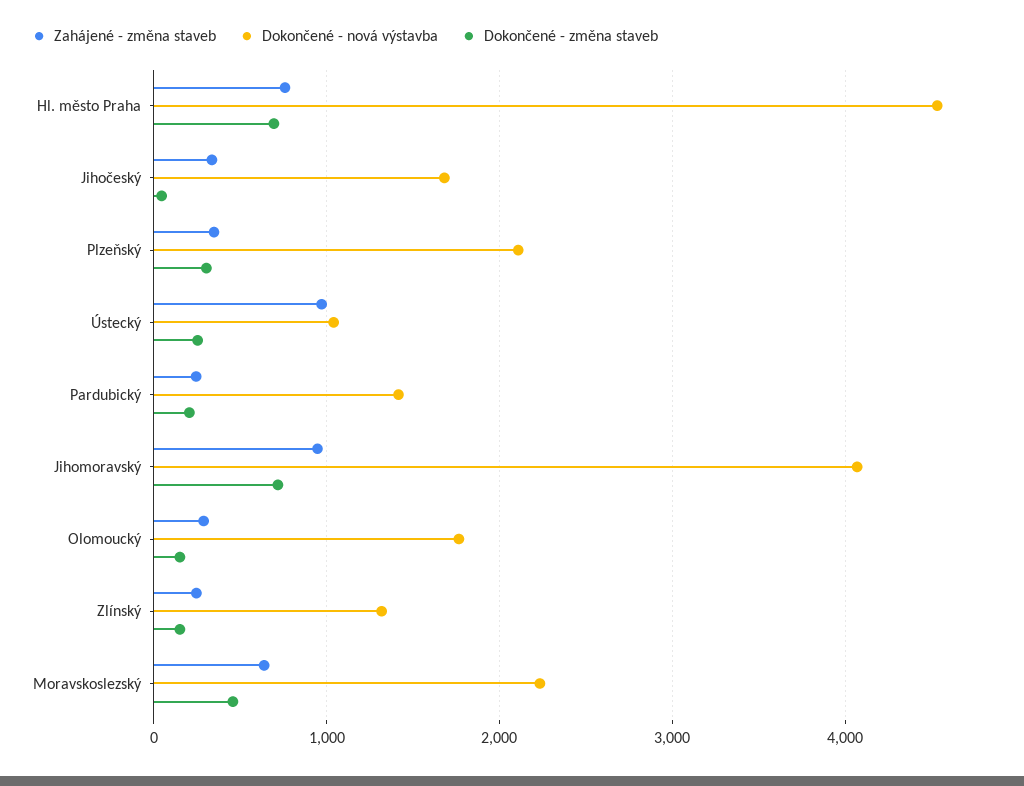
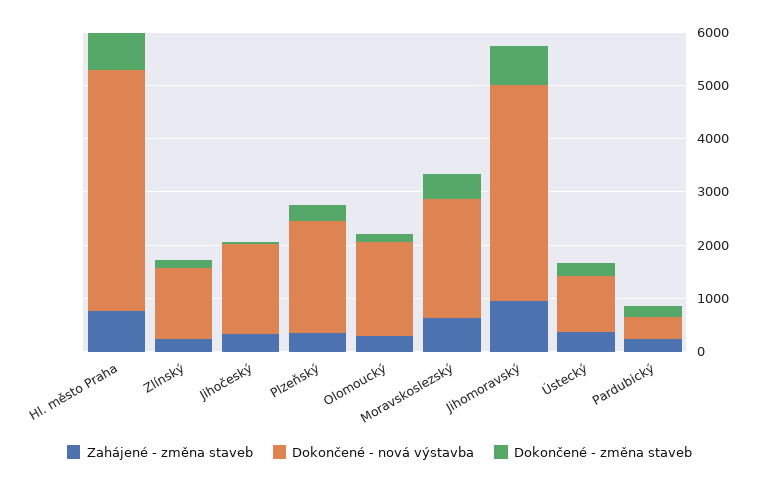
  {
    "Zahájené - změna staveb": {
      "Hl. město Praha": 800,
      "Jihočeský": 300,
      "Plzeňský": 300,
-     "Ústecký": 1000,
+     "Ústecký": 400,
      "Pardubický": 200,
      "Jihomoravský": 900,
      "Olomoucký": 300,
      "Zlínský": 200,
      "Moravskoslezský": 600
    },
    "Dokončené - nová výstavba": {
      "Hl. město Praha": 4500,
      "Jihočeský": 1700,
      "Plzeňský": 2100,
      "Ústecký": 1000,
-     "Pardubický": 1400,
+     "Pardubický": 400,
      "Jihomoravský": 4100,
      "Olomoucký": 1800,
      "Zlínský": 1300,
      "Moravskoslezský": 2200
    },
    "Dokončené - změna staveb": {
      "Hl. město Praha": 700,
      "Jihočeský": 0,
      "Plzeňský": 300,
      "Ústecký": 300,
      "Pardubický": 200,
      "Jihomoravský": 700,
      "Olomoucký": 200,
      "Zlínský": 200,
      "Moravskoslezský": 500
    }
  }

